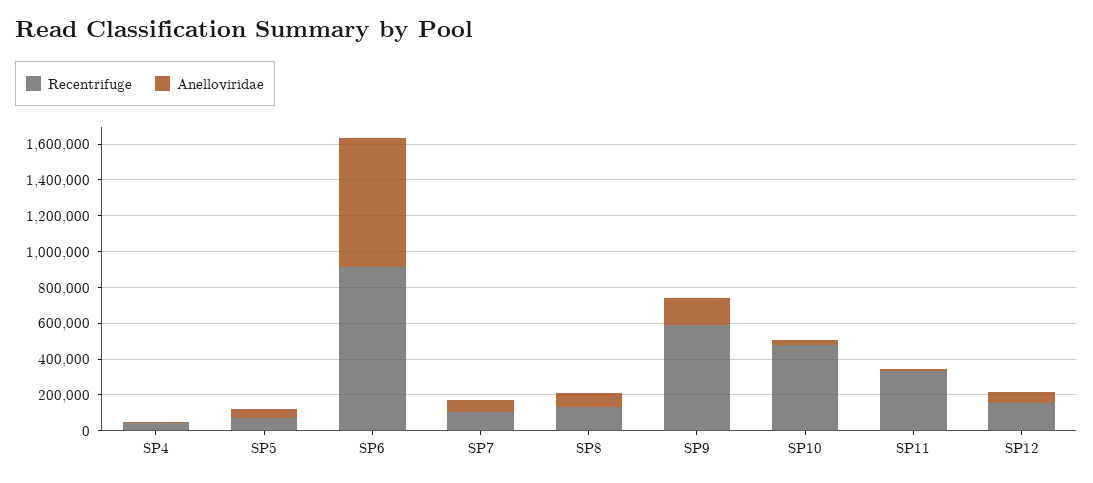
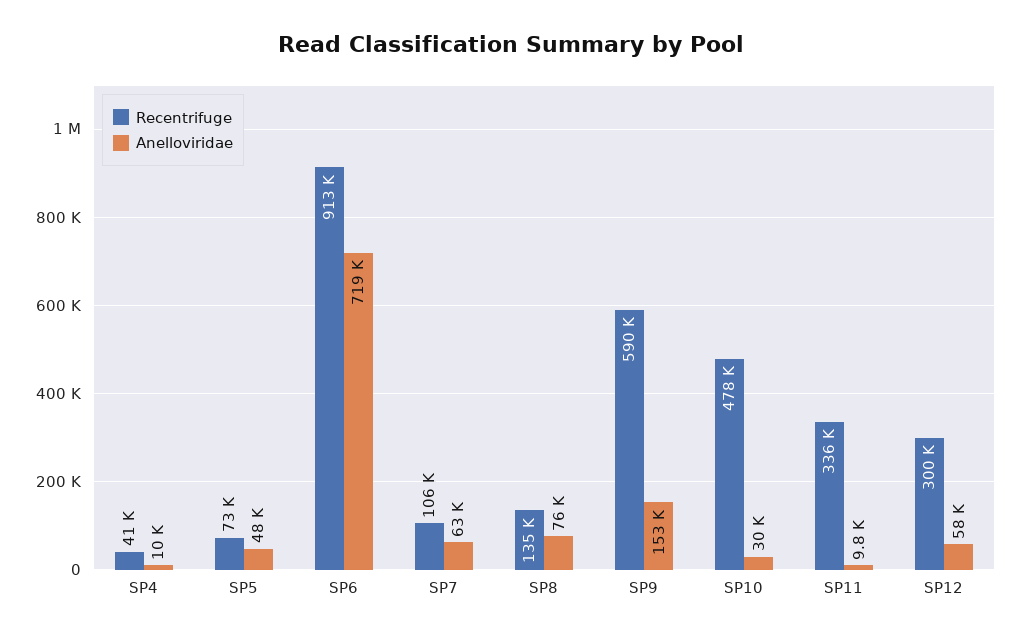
  {
    "Recentrifuge": {
      "SP4": 41000,
      "SP5": 73000,
      "SP6": 913000,
      "SP7": 106000,
      "SP8": 135000,
      "SP9": 590000,
      "SP10": 478000,
      "SP11": 336000,
-     "SP12": 150000
+     "SP12": 300000
    },
    "Anelloviridae": {
      "SP4": 10000,
      "SP5": 48000,
      "SP6": 719000,
      "SP7": 63000,
      "SP8": 76000,
      "SP9": 153000,
      "SP10": 30000,
      "SP11": 9800,
      "SP12": 58000
    }
  }

